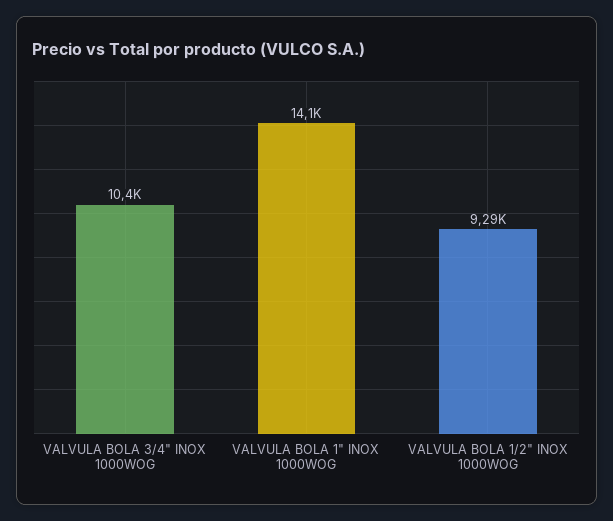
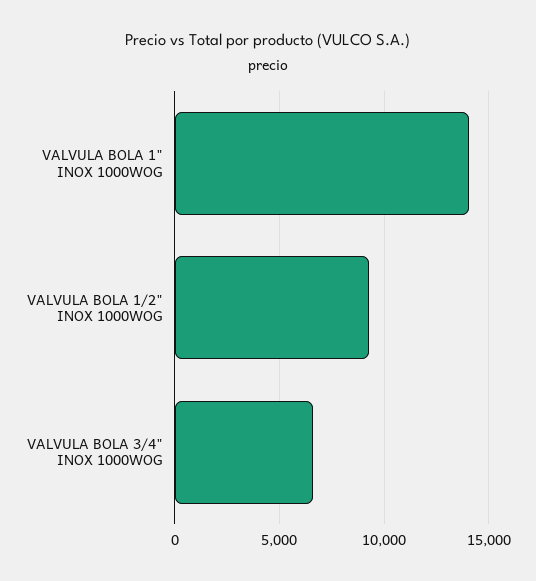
  {
-   "VALVULA BOLA 3/4\" INOX 1000WOG": 10400,
+   "VALVULA BOLA 3/4\" INOX 1000WOG": 6500,
    "VALVULA BOLA 1\" INOX 1000WOG": 14100,
    "VALVULA BOLA 1/2\" INOX 1000WOG": 9290
  }

